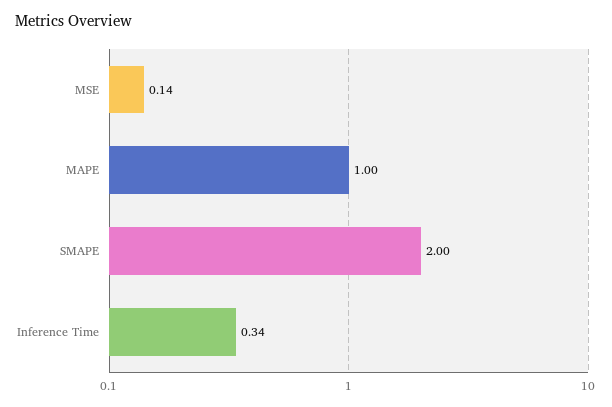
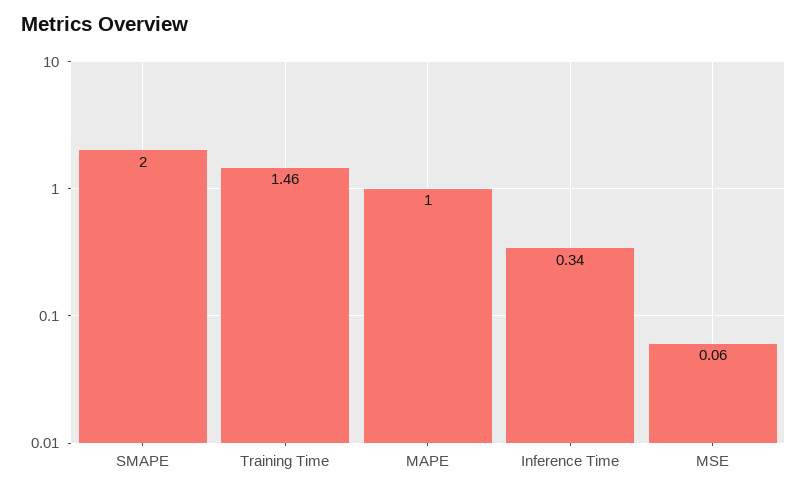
  {
-   "MSE": 0.14,
+   "MSE": 0.06,
    "MAPE": 1,
    "SMAPE": 2,
-   "Inference Time": 0.34
+   "Inference Time": 0.34,
+   "Training Time": 1.46
  }

